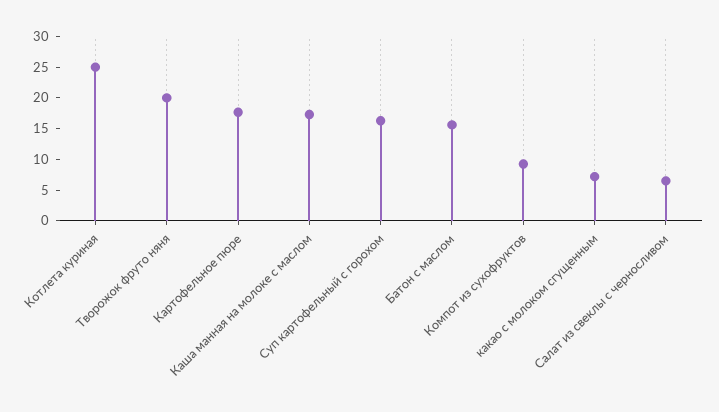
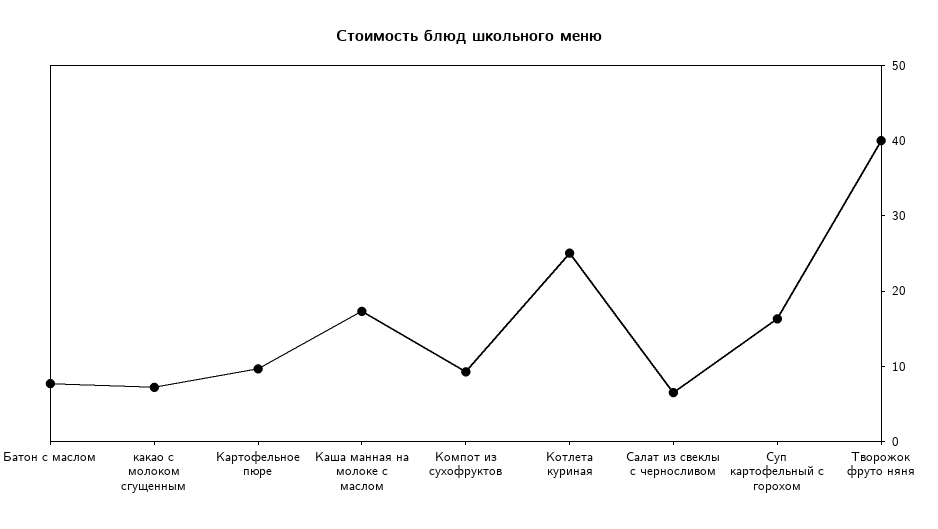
  {
    "Котлета куриная": 26,
-   "Творожок фруто няня": 20,
+   "Творожок фруто няня": 40,
-   "Картофельное пюре": 17.5,
+   "Картофельное пюре": 10,
    "Каша манная на молоке с маслом": 18,
    "Суп картофельный с горохом": 16,
-   "Батон с маслом": 15,
+   "Батон с маслом": 8,
    "Компот из сухофруктов": 10,
    "какао с молоком сгущенным": 8,
    "Салат из свеклы с черносливом": 6
  }

